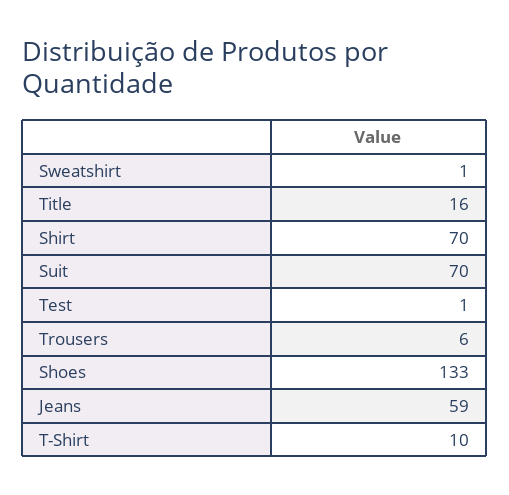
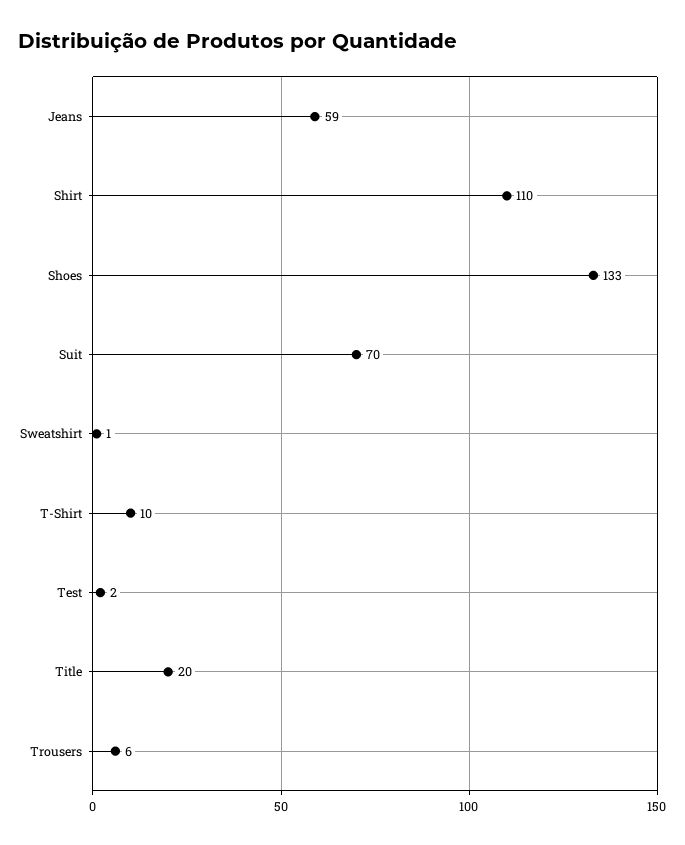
  {
    "Sweatshirt": 1,
-   "Title": 16,
+   "Title": 20,
-   "Shirt": 70,
+   "Shirt": 110,
    "Suit": 70,
-   "Test": 1,
+   "Test": 2,
    "Trousers": 6,
    "Shoes": 133,
    "Jeans": 59,
    "T-Shirt": 10
  }

